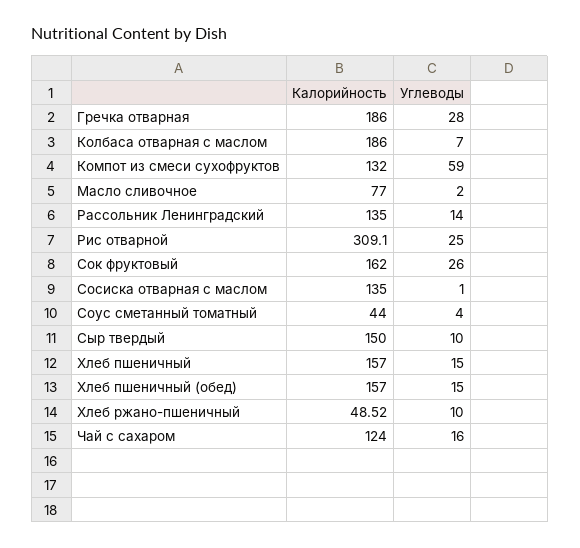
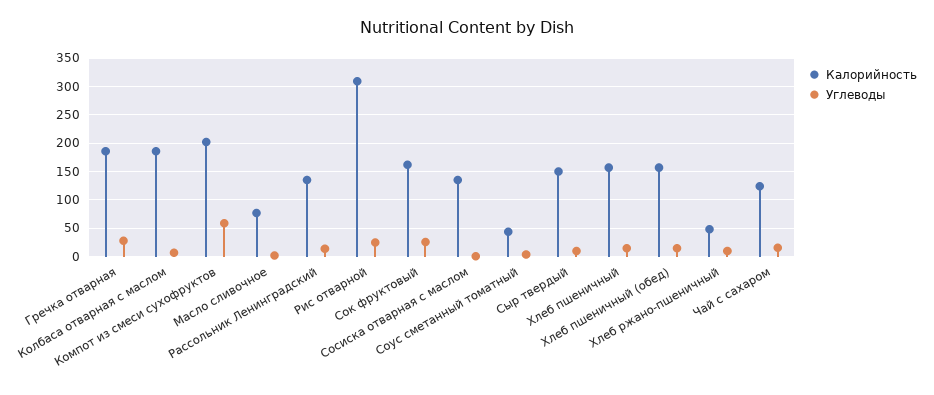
  {
    "Калорийность": {
      "Гречка отварная": 186,
      "Колбаса отварная с маслом": 186,
-     "Компот из смеси сухофруктов": 132,
+     "Компот из смеси сухофруктов": 200,
      "Масло сливочное": 77,
      "Рассольник Ленинградский": 135,
      "Рис отварной": 309.1,
      "Сок фруктовый": 162,
      "Сосиска отварная с маслом": 135,
      "Соус сметанный томатный": 44,
      "Сыр твердый": 150,
      "Хлеб пшеничный": 157,
      "Хлеб пшеничный (обед)": 157,
      "Хлеб ржано-пшеничный": 48.52,
      "Чай с сахаром": 124
    },
    "Углеводы": {
      "Гречка отварная": 28,
      "Колбаса отварная с маслом": 7,
      "Компот из смеси сухофруктов": 59,
      "Масло сливочное": 2,
      "Рассольник Ленинградский": 14,
      "Рис отварной": 25,
      "Сок фруктовый": 26,
      "Сосиска отварная с маслом": 1,
      "Соус сметанный томатный": 4,
      "Сыр твердый": 10,
      "Хлеб пшеничный": 15,
      "Хлеб пшеничный (обед)": 15,
      "Хлеб ржано-пшеничный": 10,
      "Чай с сахаром": 16
    }
  }

